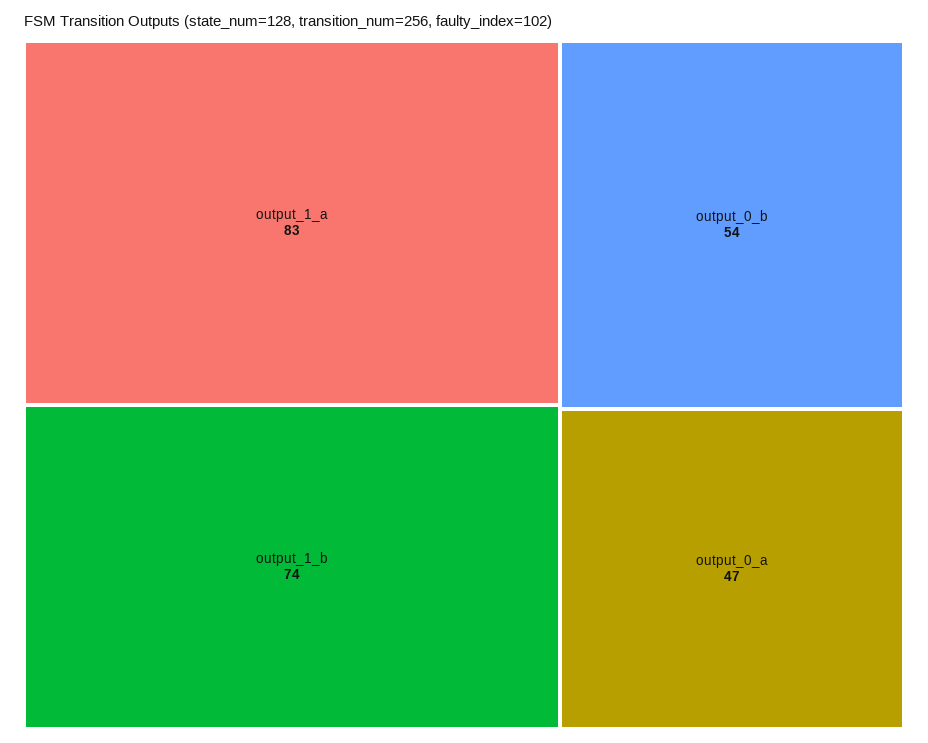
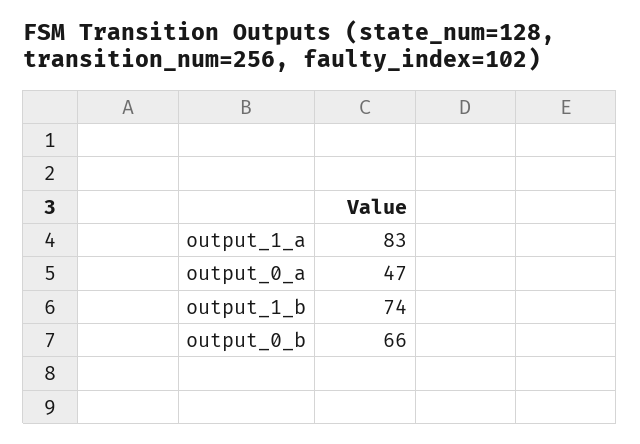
  {
    "output_1_a": 83,
    "output_1_b": 74,
-   "output_0_b": 54,
+   "output_0_b": 66,
    "output_0_a": 47
  }

